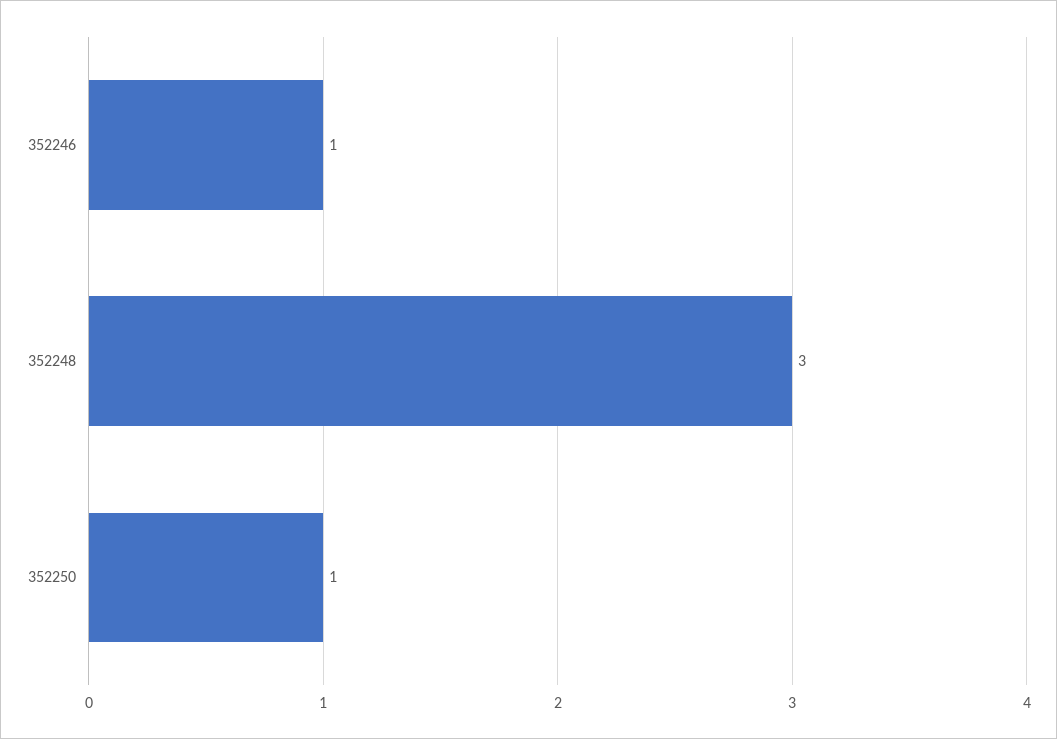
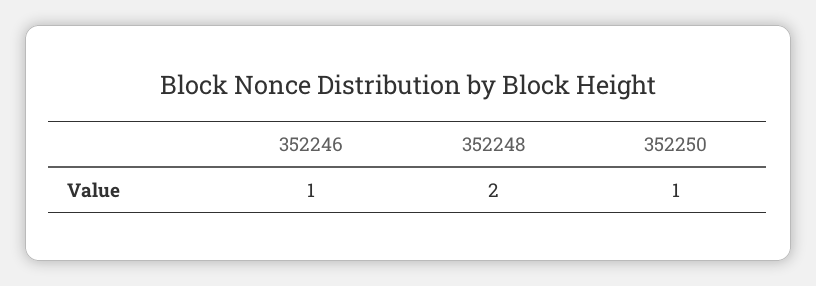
  {
    "352246": 1,
-   "352248": 3,
+   "352248": 2,
    "352250": 1
  }

